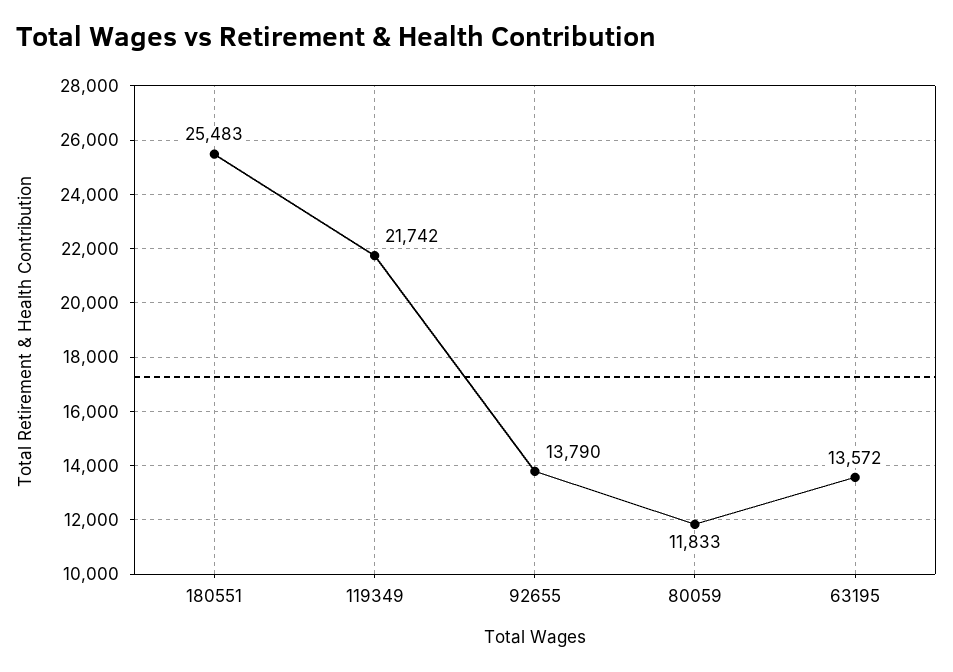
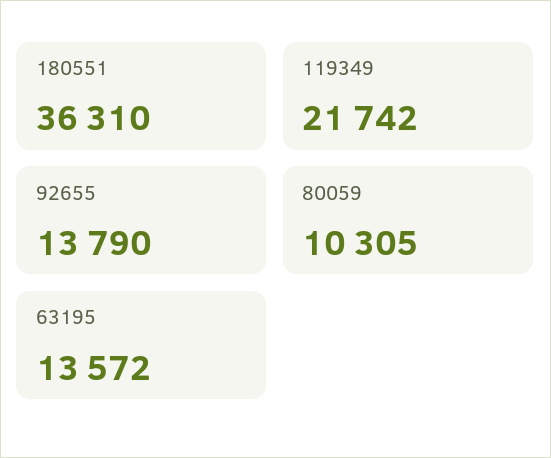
  {
-   "180551": 25483,
+   "180551": 36310,
    "119349": 21742,
    "92655": 13790,
-   "80059": 11833,
+   "80059": 10305,
    "63195": 13572
  }

